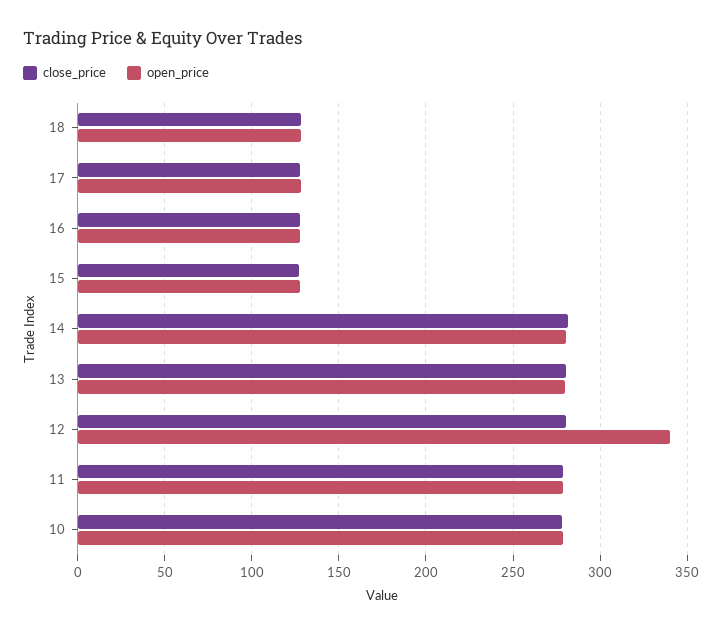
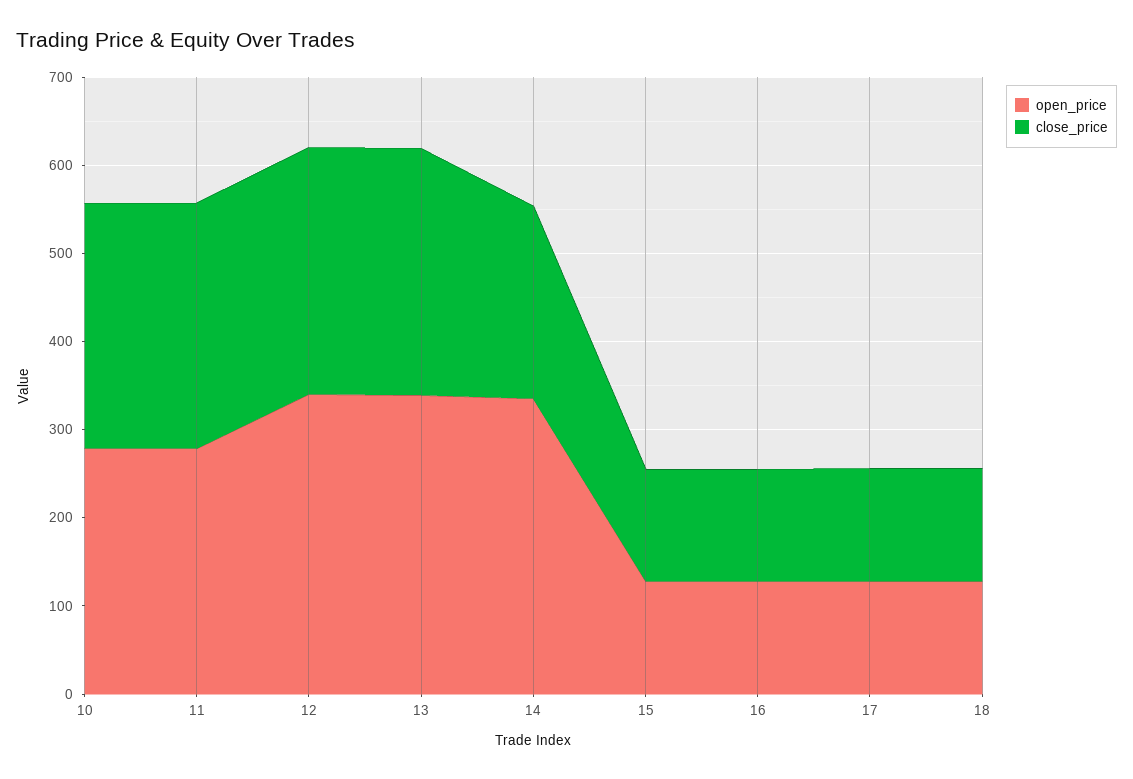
  {
    "close_price": {
      "18": 130,
      "17": 130,
      "16": 130,
      "15": 125,
-     "14": 280,
+     "14": 220,
      "13": 280,
      "12": 280,
      "11": 280,
      "10": 280
    },
    "open_price": {
      "18": 130,
      "17": 130,
      "16": 130,
      "15": 130,
-     "14": 280,
+     "14": 340,
-     "13": 280,
+     "13": 340,
      "12": 340,
      "11": 280,
      "10": 280
    }
  }

